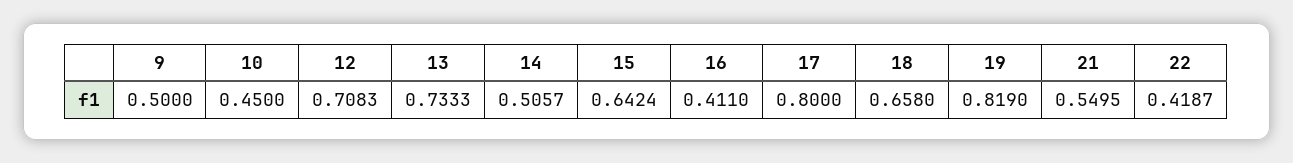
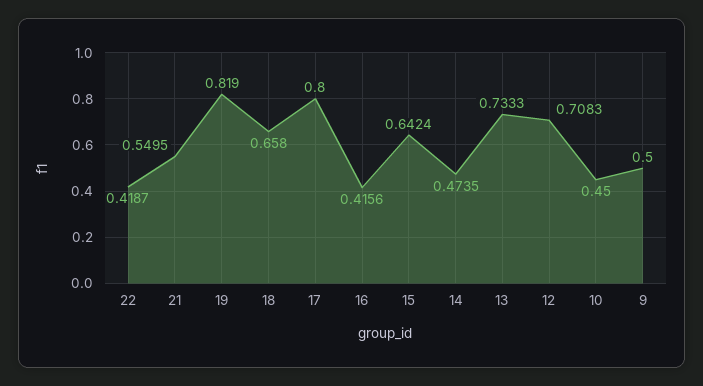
  {
    "9": 0.5,
    "10": 0.45,
    "12": 0.7083,
    "13": 0.7333,
-   "14": 0.5057,
+   "14": 0.4735,
    "15": 0.6424,
-   "16": 0.411,
+   "16": 0.4156,
    "17": 0.8,
    "18": 0.658,
    "19": 0.819,
    "21": 0.5495,
    "22": 0.4187
  }

